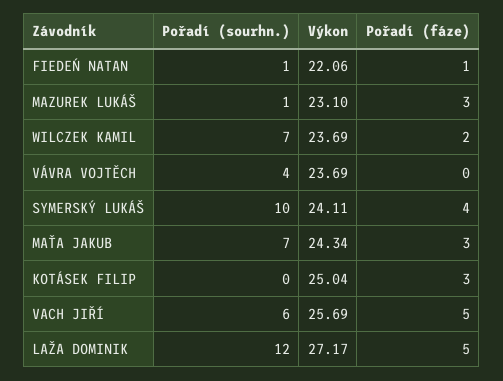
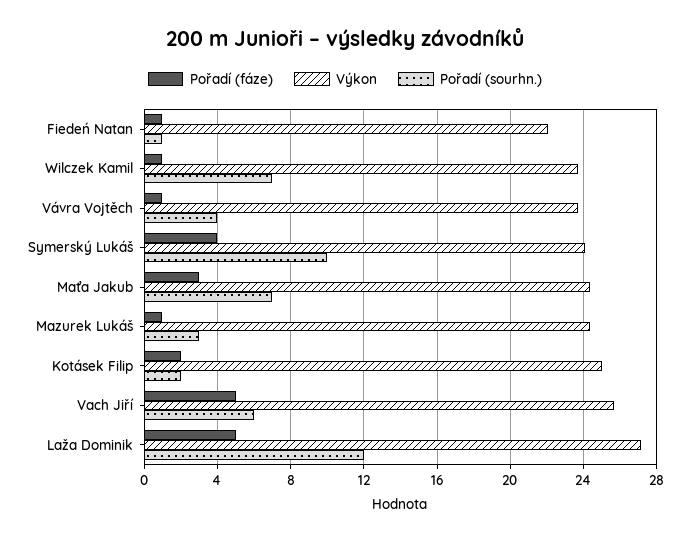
  {
    "Pořadí (sourhn.)": {
      "FIEDEŃ NATAN": 1,
-     "MAZUREK LUKÁŠ": 1,
+     "MAZUREK LUKÁŠ": 3,
      "WILCZEK KAMIL": 7,
      "VÁVRA VOJTĚCH": 4,
      "SYMERSKÝ LUKÁŠ": 10,
      "MAŤA JAKUB": 7,
-     "KOTÁSEK FILIP": 0,
+     "KOTÁSEK FILIP": 2,
      "VACH JIŘÍ": 6,
      "LAŽA DOMINIK": 12
    },
    "Výkon": {
      "FIEDEŃ NATAN": 22.06,
-     "MAZUREK LUKÁŠ": 23.1,
+     "MAZUREK LUKÁŠ": 24.5,
      "WILCZEK KAMIL": 23.69,
      "VÁVRA VOJTĚCH": 23.69,
      "SYMERSKÝ LUKÁŠ": 24.11,
      "MAŤA JAKUB": 24.34,
      "KOTÁSEK FILIP": 25.04,
      "VACH JIŘÍ": 25.69,
      "LAŽA DOMINIK": 27.17
    },
    "Pořadí (fáze)": {
      "FIEDEŃ NATAN": 1,
-     "MAZUREK LUKÁŠ": 3,
+     "MAZUREK LUKÁŠ": 1,
-     "WILCZEK KAMIL": 2,
+     "WILCZEK KAMIL": 1,
-     "VÁVRA VOJTĚCH": 0,
+     "VÁVRA VOJTĚCH": 1,
      "SYMERSKÝ LUKÁŠ": 4,
      "MAŤA JAKUB": 3,
-     "KOTÁSEK FILIP": 3,
+     "KOTÁSEK FILIP": 2,
      "VACH JIŘÍ": 5,
      "LAŽA DOMINIK": 5
    }
  }

